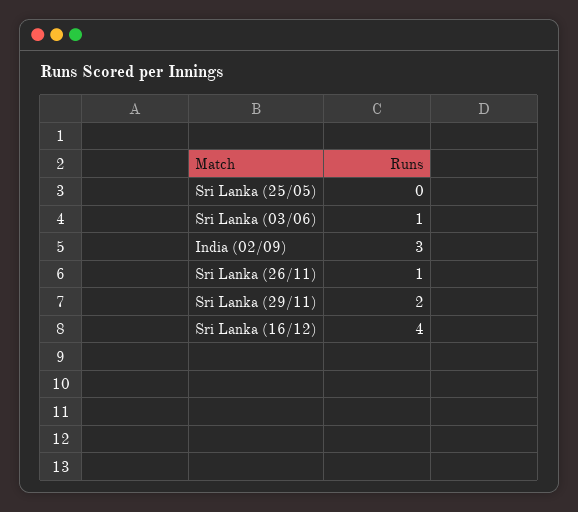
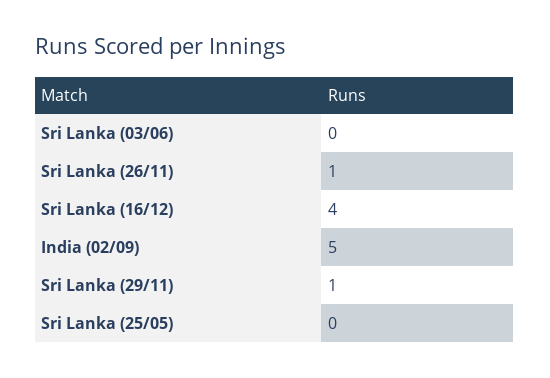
  {
    "Sri Lanka (25/05)": 0,
-   "Sri Lanka (03/06)": 1,
+   "Sri Lanka (03/06)": 0,
-   "India (02/09)": 3,
+   "India (02/09)": 5,
    "Sri Lanka (26/11)": 1,
-   "Sri Lanka (29/11)": 2,
+   "Sri Lanka (29/11)": 1,
    "Sri Lanka (16/12)": 4
  }

